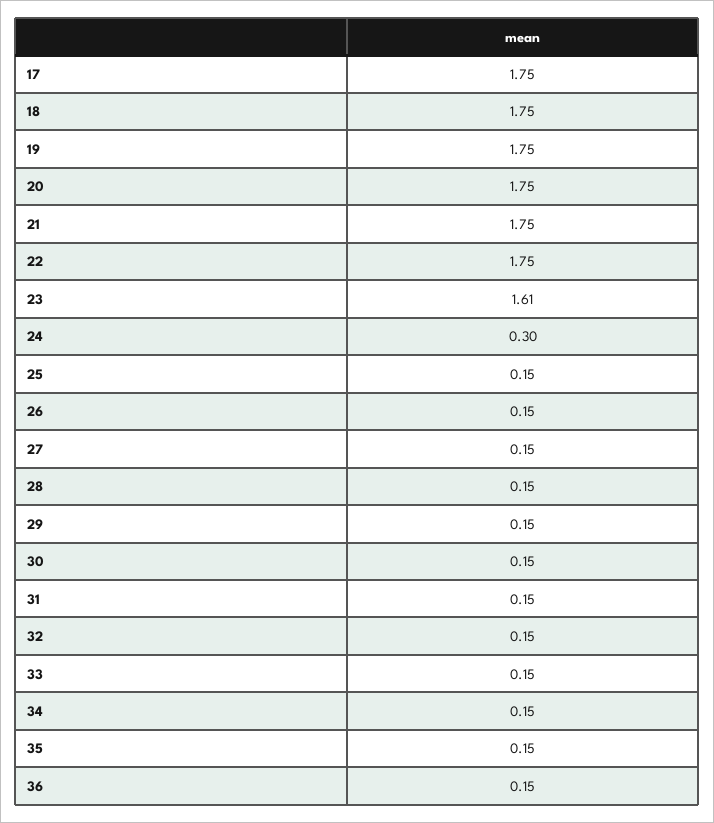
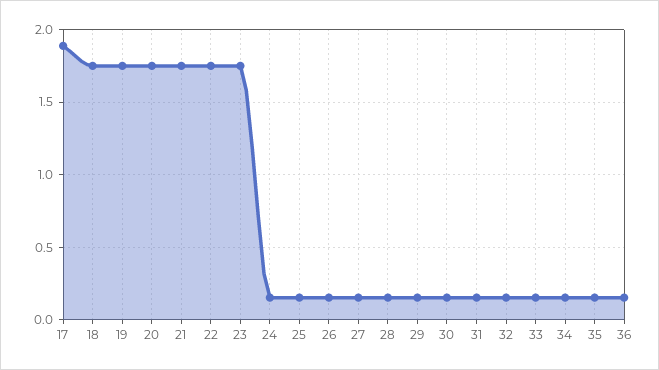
  {
-   "17": 1.75,
+   "17": 1.9,
    "18": 1.75,
    "19": 1.75,
    "20": 1.75,
    "21": 1.75,
    "22": 1.75,
-   "23": 1.61,
+   "23": 1.75,
-   "24": 0.3,
+   "24": 0.15,
    "25": 0.15,
    "26": 0.15,
    "27": 0.15,
    "28": 0.15,
    "29": 0.15,
    "30": 0.15,
    "31": 0.15,
    "32": 0.15,
    "33": 0.15,
    "34": 0.15,
    "35": 0.15,
    "36": 0.15
  }

